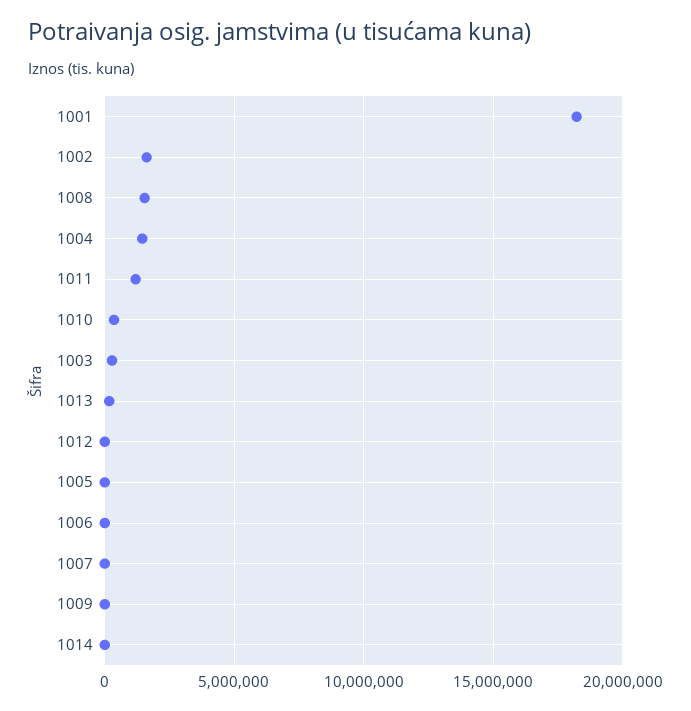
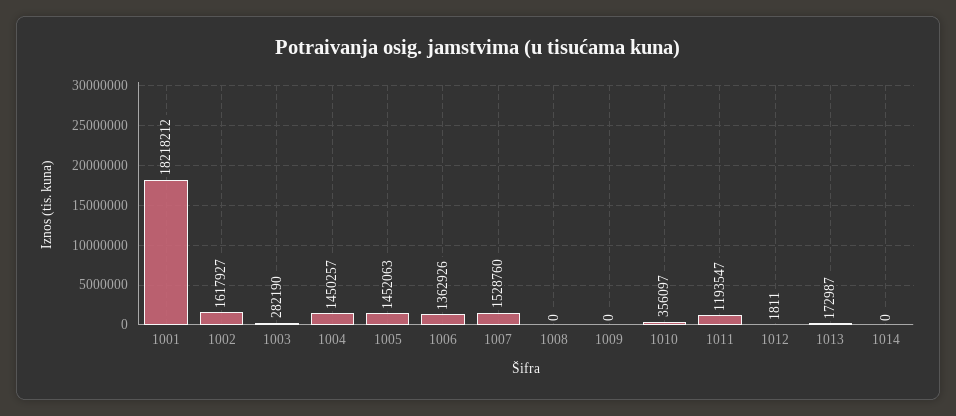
  {
    "1001": 18218212,
    "1002": 1617927,
-   "1008": 1500000,
+   "1008": 0,
    "1004": 1450257,
    "1011": 1193547,
    "1010": 356097,
    "1003": 282190,
    "1013": 172987,
    "1012": 1811,
-   "1005": 0,
+   "1005": 1452063,
-   "1006": 0,
+   "1006": 1362926,
-   "1007": 0,
+   "1007": 1528760,
    "1009": 0,
    "1014": 0
  }

